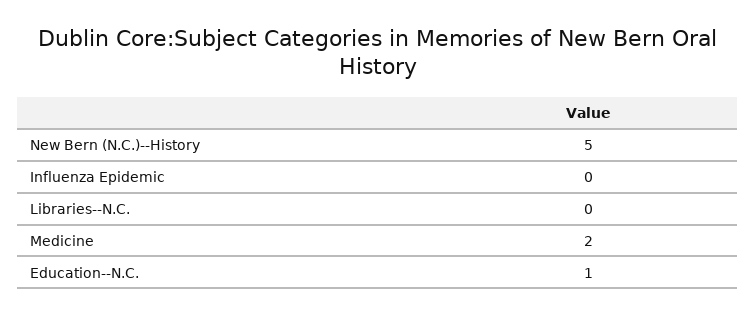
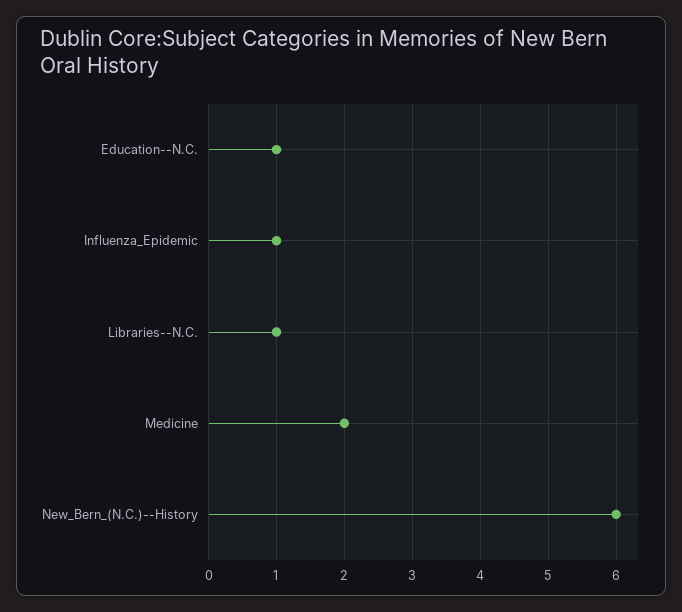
  {
-   "New Bern (N.C.)--History": 5,
+   "New Bern (N.C.)--History": 6,
-   "Influenza Epidemic": 0,
+   "Influenza Epidemic": 1,
-   "Libraries--N.C.": 0,
+   "Libraries--N.C.": 1,
    "Medicine": 2,
    "Education--N.C.": 1
  }

